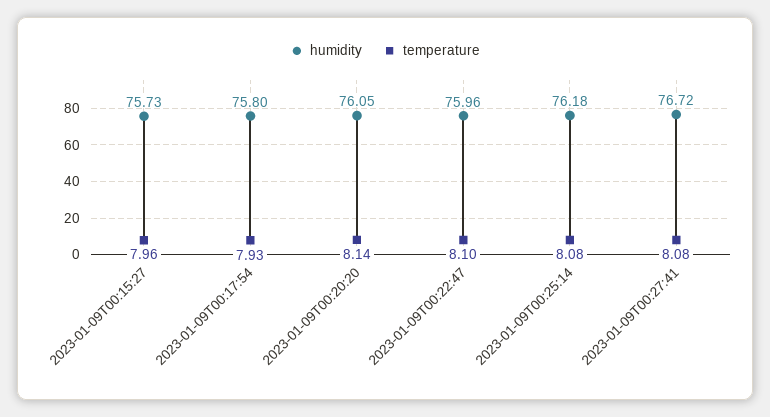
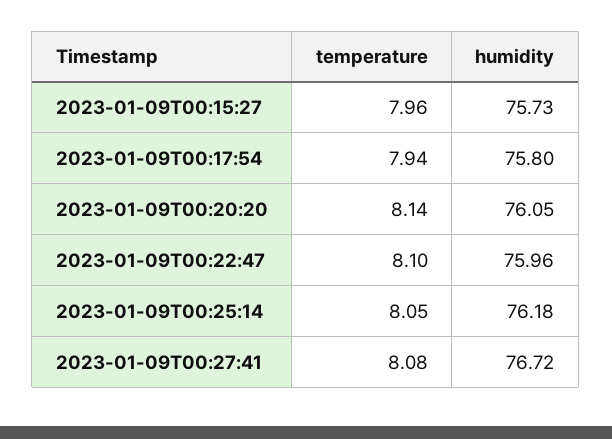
  {
    "humidity": {
      "2023-01-09T00:15:27": 75.73,
      "2023-01-09T00:17:54": 75.8,
      "2023-01-09T00:20:20": 76.05,
      "2023-01-09T00:22:47": 75.96,
      "2023-01-09T00:25:14": 76.18,
      "2023-01-09T00:27:41": 76.72
    },
    "temperature": {
      "2023-01-09T00:15:27": 7.96,
-     "2023-01-09T00:17:54": 7.93,
+     "2023-01-09T00:17:54": 7.94,
      "2023-01-09T00:20:20": 8.14,
      "2023-01-09T00:22:47": 8.1,
-     "2023-01-09T00:25:14": 8.08,
+     "2023-01-09T00:25:14": 8.05,
      "2023-01-09T00:27:41": 8.08
    }
  }

